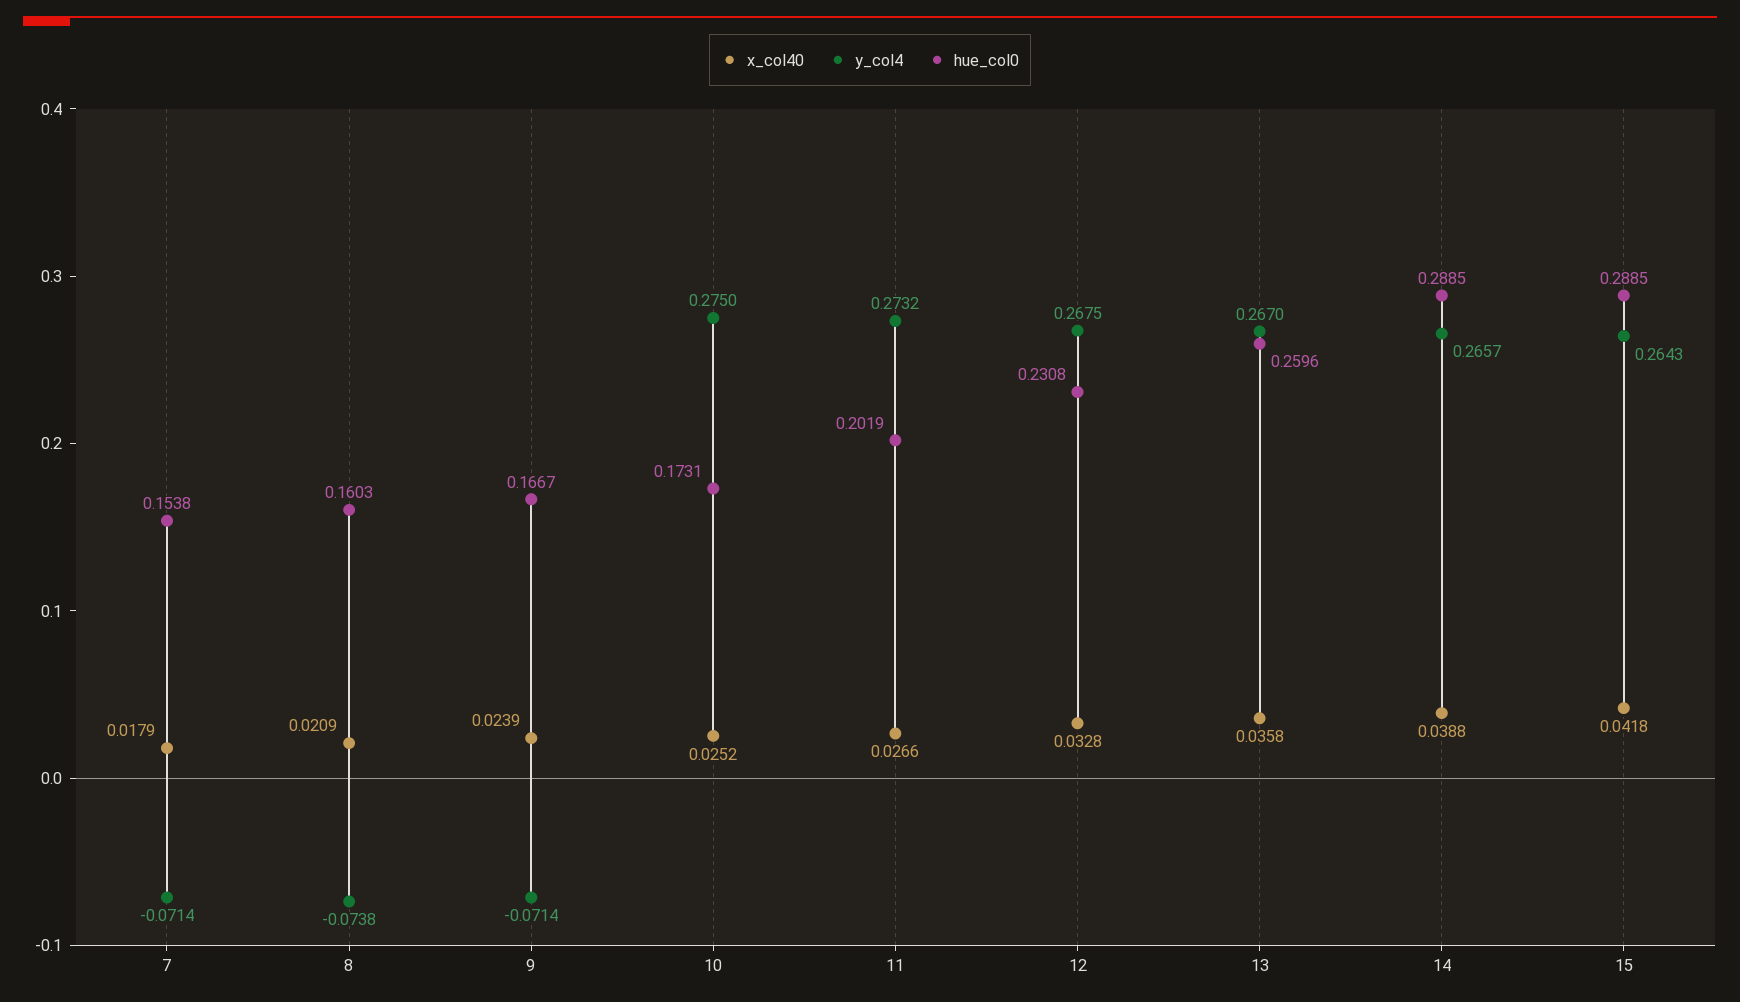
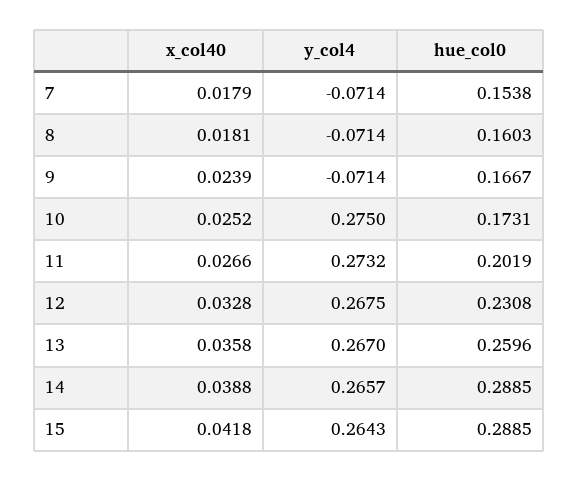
  {
    "x_col40": {
      "7": 0.0179,
-     "8": 0.0209,
+     "8": 0.0181,
      "9": 0.0239,
      "10": 0.0252,
      "11": 0.0266,
      "12": 0.0328,
      "13": 0.0358,
      "14": 0.0388,
      "15": 0.0418
    },
    "y_col4": {
      "7": -0.0714,
-     "8": -0.0738,
+     "8": -0.0714,
      "9": -0.0714,
      "10": 0.275,
      "11": 0.2732,
      "12": 0.2675,
      "13": 0.267,
      "14": 0.2657,
      "15": 0.2643
    },
    "hue_col0": {
      "7": 0.1538,
      "8": 0.1603,
      "9": 0.1667,
      "10": 0.1731,
      "11": 0.2019,
      "12": 0.2308,
      "13": 0.2596,
      "14": 0.2885,
      "15": 0.2885
    }
  }

